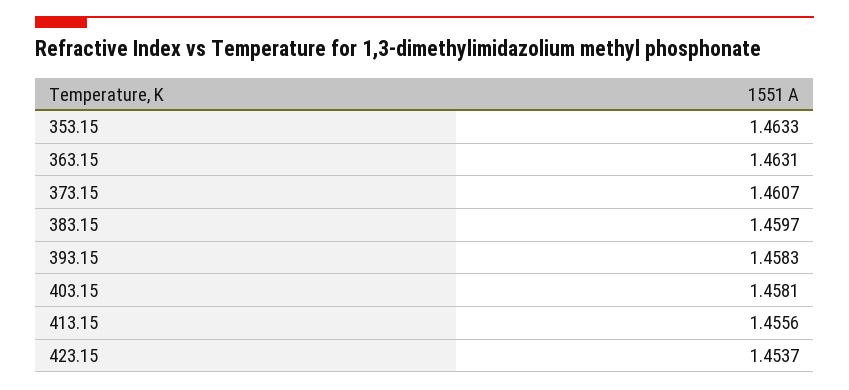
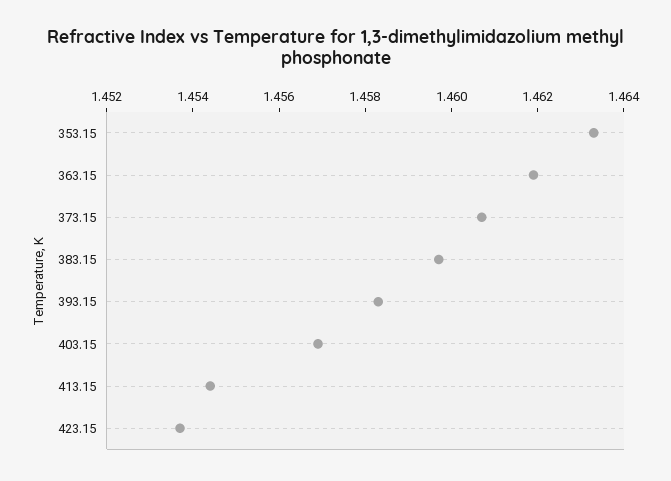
  {
    "353.15": 1.4633,
-   "363.15": 1.4631,
+   "363.15": 1.462,
    "373.15": 1.4607,
    "383.15": 1.4597,
    "393.15": 1.4583,
-   "403.15": 1.4581,
+   "403.15": 1.457,
-   "413.15": 1.4556,
+   "413.15": 1.4545,
    "423.15": 1.4537
  }

